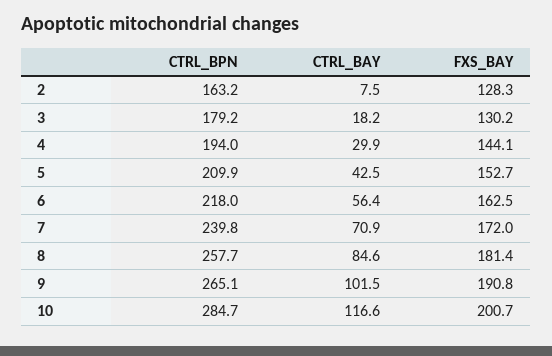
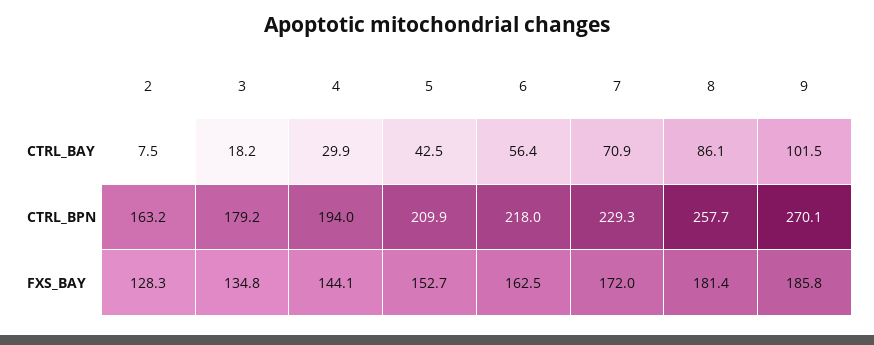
  {
    "CTRL_BPN": {
      "2": 163.2,
      "3": 179.2,
      "4": 194,
      "5": 209.9,
      "6": 218,
-     "7": 239.8,
+     "7": 229.3,
      "8": 257.7,
-     "9": 265.1,
+     "9": 270.1
-     "10": 284.7
    },
    "CTRL_BAY": {
      "2": 7.5,
      "3": 18.2,
      "4": 29.9,
      "5": 42.5,
      "6": 56.4,
      "7": 70.9,
-     "8": 84.6,
+     "8": 86.1,
-     "9": 101.5,
+     "9": 101.5
-     "10": 116.6
    },
    "FXS_BAY": {
      "2": 128.3,
-     "3": 130.2,
+     "3": 134.8,
      "4": 144.1,
      "5": 152.7,
      "6": 162.5,
      "7": 172,
      "8": 181.4,
-     "9": 190.8,
+     "9": 185.8
-     "10": 200.7
    }
  }

